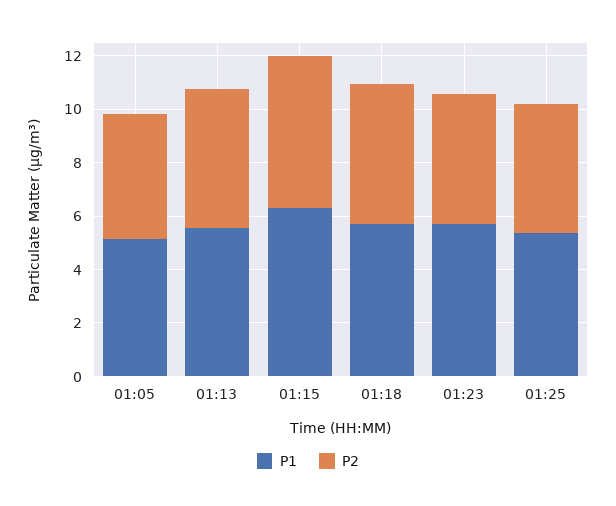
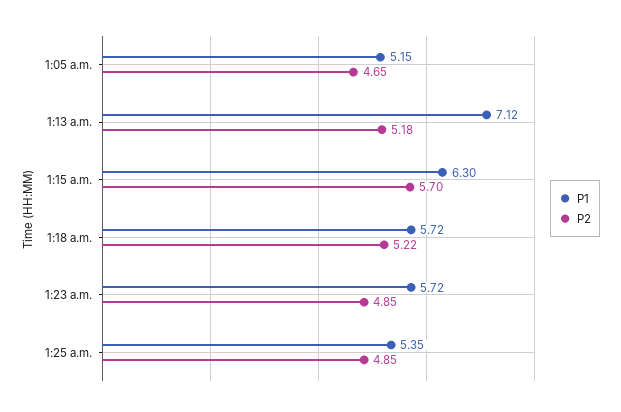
  {
    "P1": {
      "01:05": 5.15,
-     "01:13": 5.5,
+     "01:13": 7.12,
      "01:15": 6.3,
      "01:18": 5.72,
      "01:23": 5.72,
      "01:25": 5.35
    },
    "P2": {
      "01:05": 4.65,
      "01:13": 5.18,
      "01:15": 5.7,
      "01:18": 5.22,
      "01:23": 4.85,
      "01:25": 4.85
    }
  }

